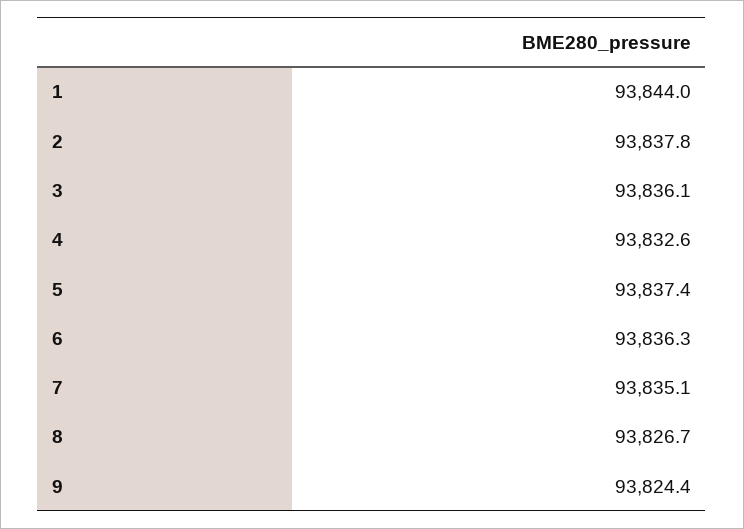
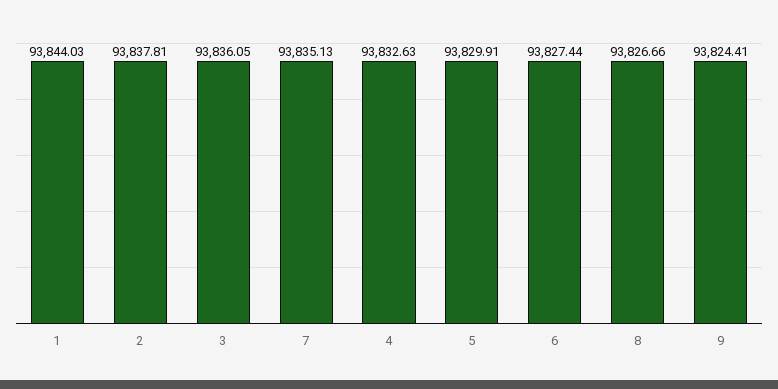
  {
    "1": 93844.03,
    "2": 93837.81,
    "3": 93836.05,
    "4": 93832.63,
-   "5": 93837.4,
+   "5": 93829.91,
-   "6": 93836.3,
+   "6": 93827.44,
    "7": 93835.13,
    "8": 93826.66,
    "9": 93824.41
  }

